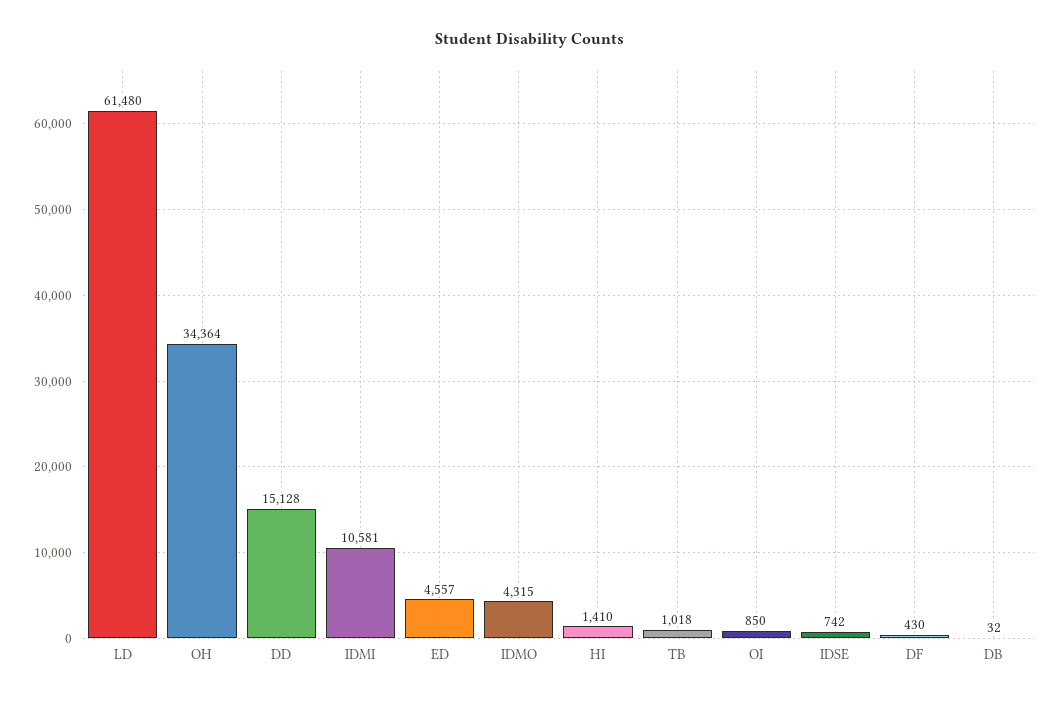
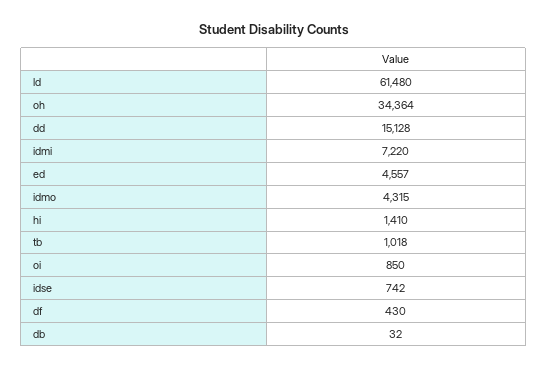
  {
    "LD": 61480,
    "OH": 34364,
    "DD": 15128,
-   "IDMI": 10581,
+   "IDMI": 7220,
    "ED": 4557,
    "IDMO": 4315,
    "HI": 1410,
    "TB": 1018,
    "OI": 850,
    "IDSE": 742,
    "DF": 430,
    "DB": 32
  }

